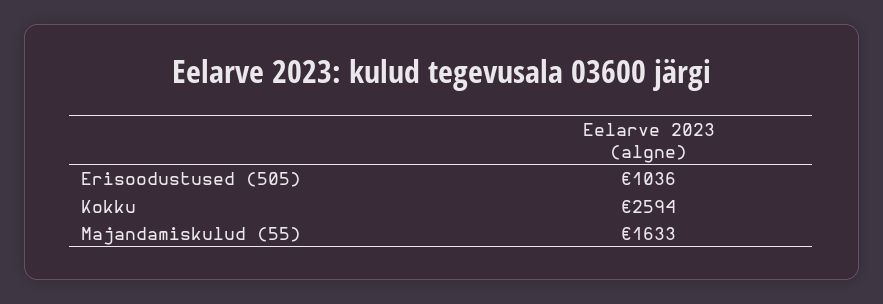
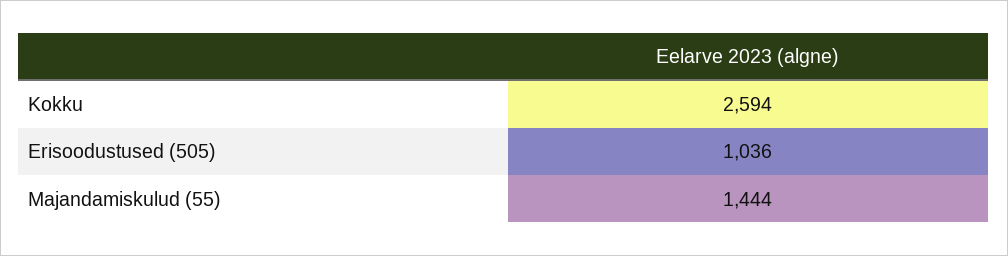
  {
    "Erisoodustused (505)": 1036,
    "Kokku": 2594,
-   "Majandamiskulud (55)": 1633
+   "Majandamiskulud (55)": 1444
  }

